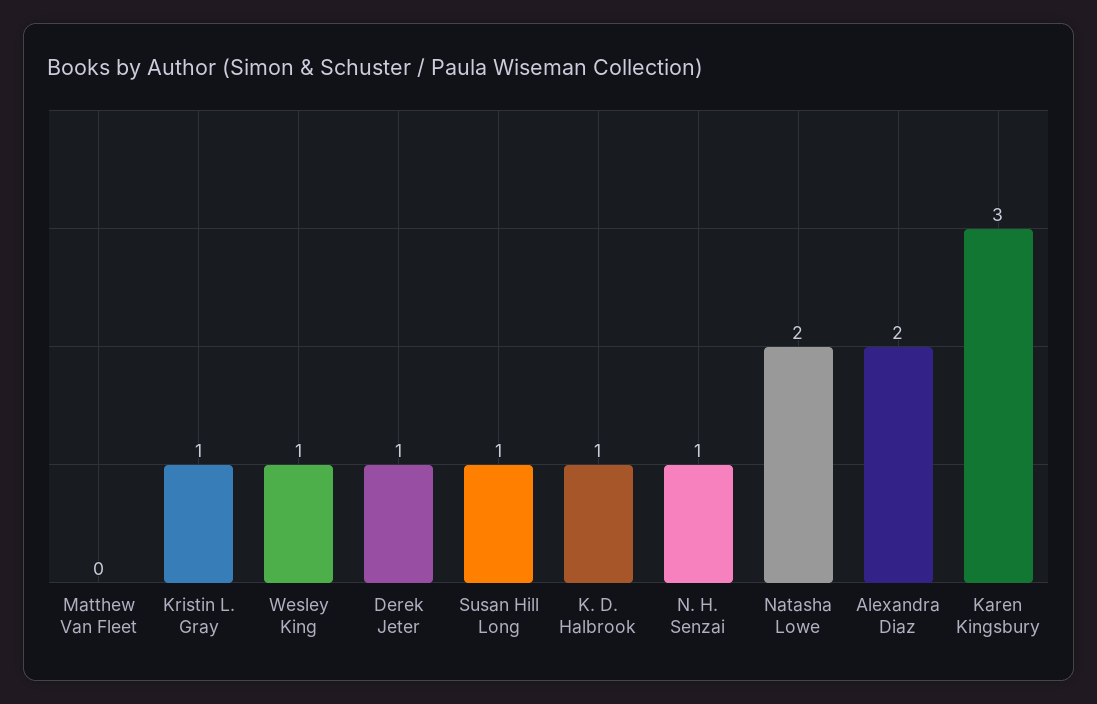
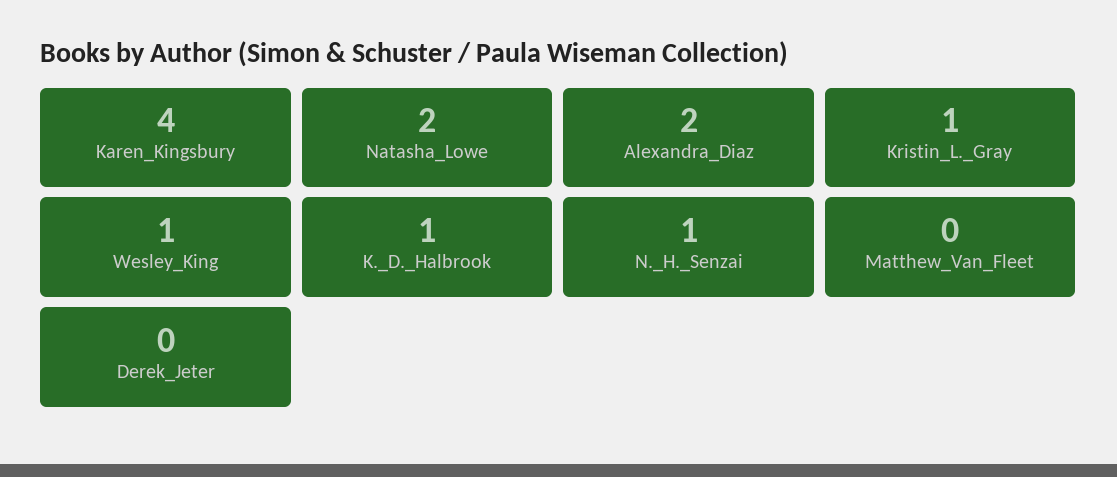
  {
    "Matthew Van Fleet": 0,
    "Kristin L. Gray": 1,
    "Wesley King": 1,
-   "Derek Jeter": 1,
+   "Derek Jeter": 0,
-   "Susan Hill Long": 1,
    "K. D. Halbrook": 1,
    "N. H. Senzai": 1,
    "Natasha Lowe": 2,
    "Alexandra Diaz": 2,
-   "Karen Kingsbury": 3
+   "Karen Kingsbury": 4
  }

